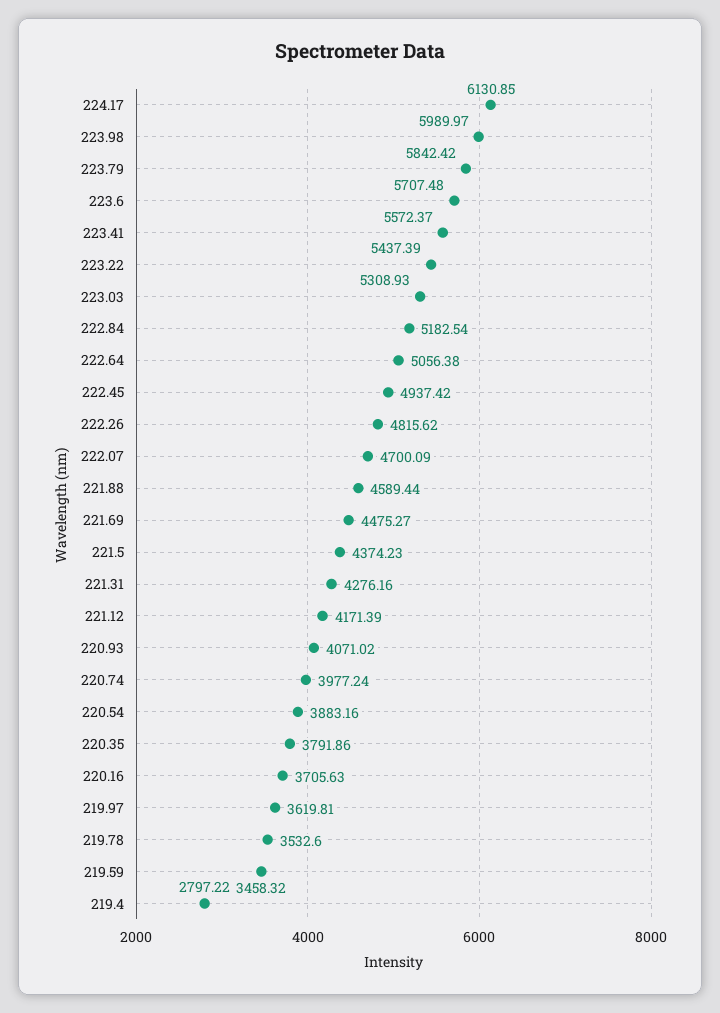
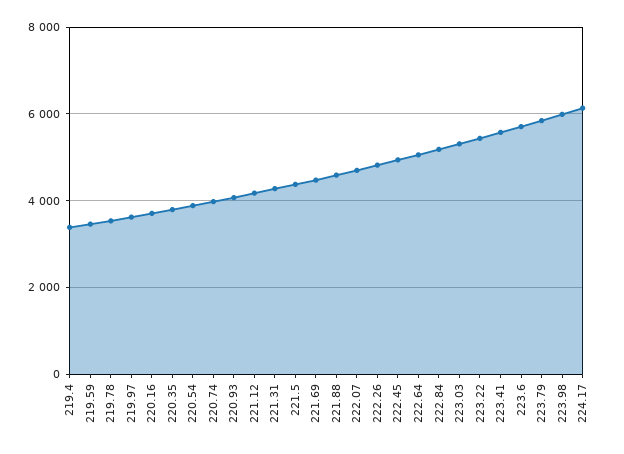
  {
    "224.17": 6130.85,
    "223.98": 5989.97,
    "223.79": 5842.42,
    "223.6": 5707.48,
    "223.41": 5572.37,
    "223.22": 5437.39,
    "223.03": 5308.93,
    "222.84": 5182.54,
    "222.64": 5056.38,
    "222.45": 4937.42,
    "222.26": 4815.62,
    "222.07": 4700.09,
    "221.88": 4589.44,
    "221.69": 4475.27,
    "221.5": 4374.23,
    "221.31": 4276.16,
    "221.12": 4171.39,
    "220.93": 4071.02,
    "220.74": 3977.24,
    "220.54": 3883.16,
    "220.35": 3791.86,
    "220.16": 3705.63,
    "219.97": 3619.81,
    "219.78": 3532.6,
    "219.59": 3458.32,
-   "219.4": 2797.22
+   "219.4": 3400
  }

